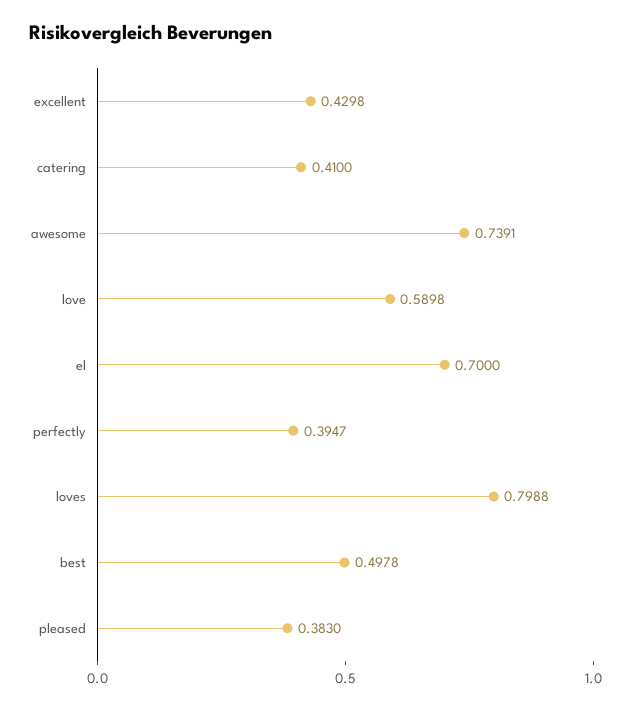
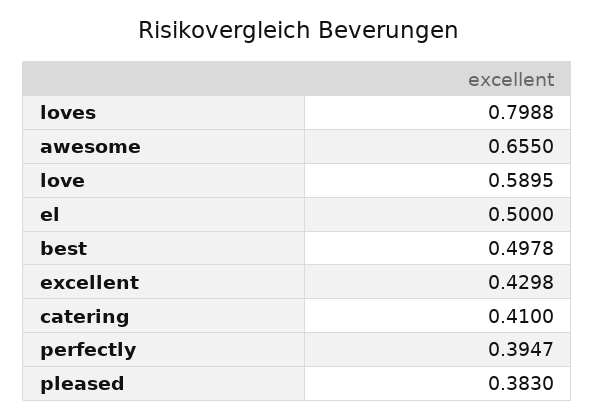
  {
    "excellent": 0.4298,
    "catering": 0.41,
-   "awesome": 0.7391,
+   "awesome": 0.655,
-   "love": 0.5898,
+   "love": 0.5895,
-   "el": 0.7,
+   "el": 0.5,
    "perfectly": 0.3947,
    "loves": 0.7988,
    "best": 0.4978,
    "pleased": 0.383
  }

